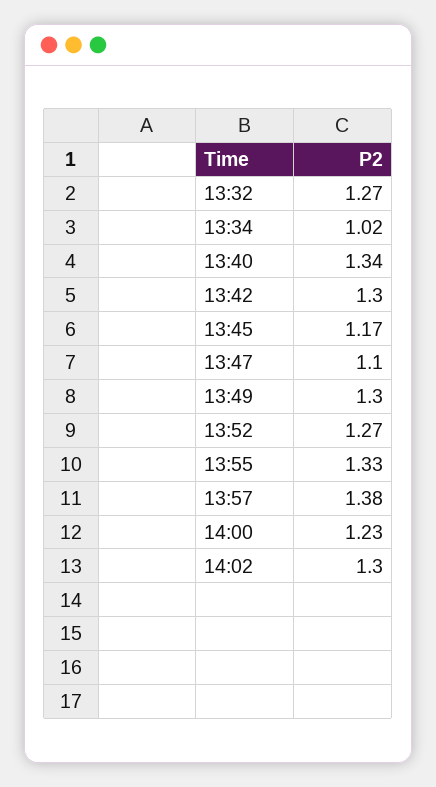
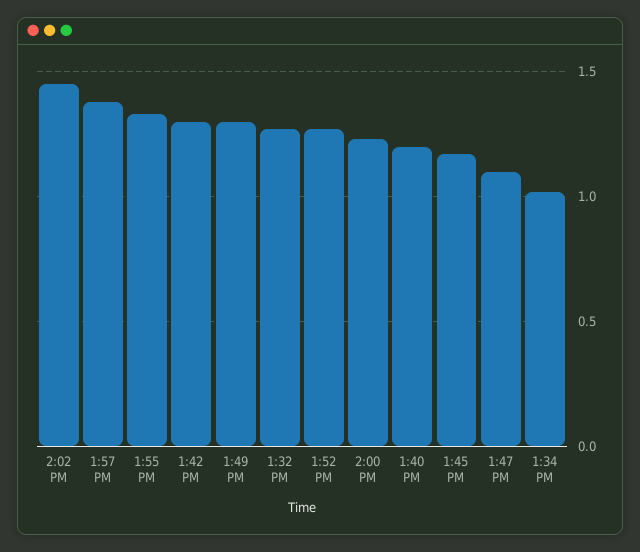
  {
    "13:32": 1.27,
    "13:34": 1.02,
-   "13:40": 1.34,
+   "13:40": 1.2,
    "13:42": 1.3,
    "13:45": 1.17,
    "13:47": 1.1,
    "13:49": 1.3,
    "13:52": 1.27,
    "13:55": 1.33,
    "13:57": 1.38,
    "14:00": 1.23,
-   "14:02": 1.3
+   "14:02": 1.45
  }

